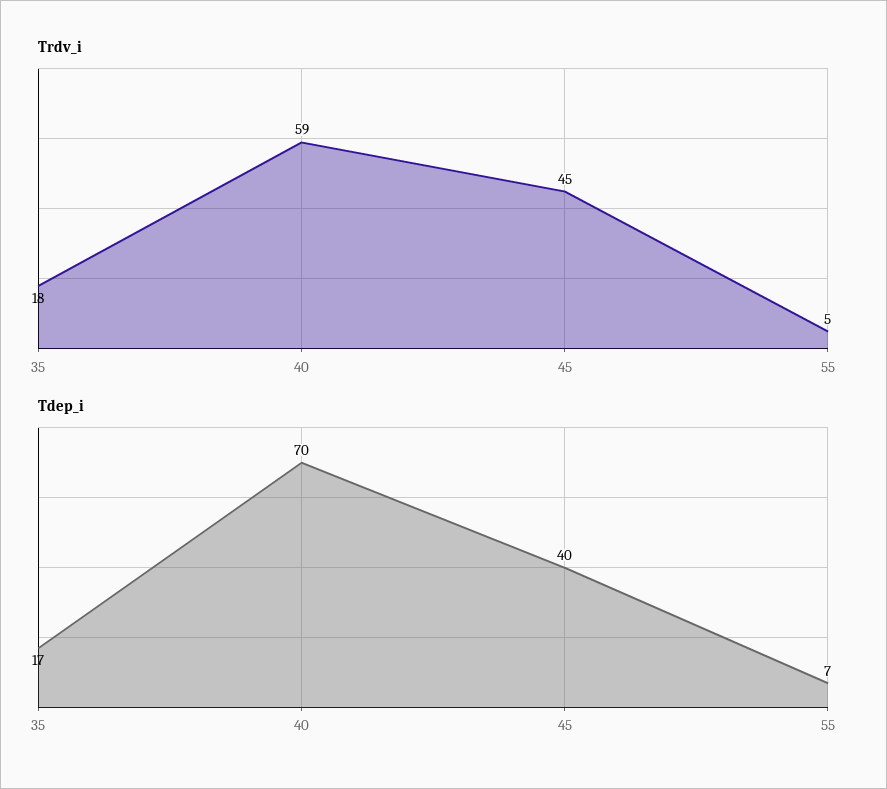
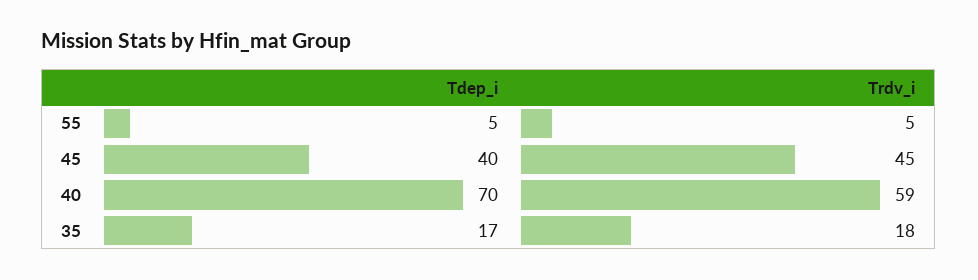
  {
    "Trdv_i": {
      "35": 18,
      "40": 59,
      "45": 45,
      "55": 5
    },
    "Tdep_i": {
      "35": 17,
      "40": 70,
      "45": 40,
-     "55": 7
+     "55": 5
    }
  }

